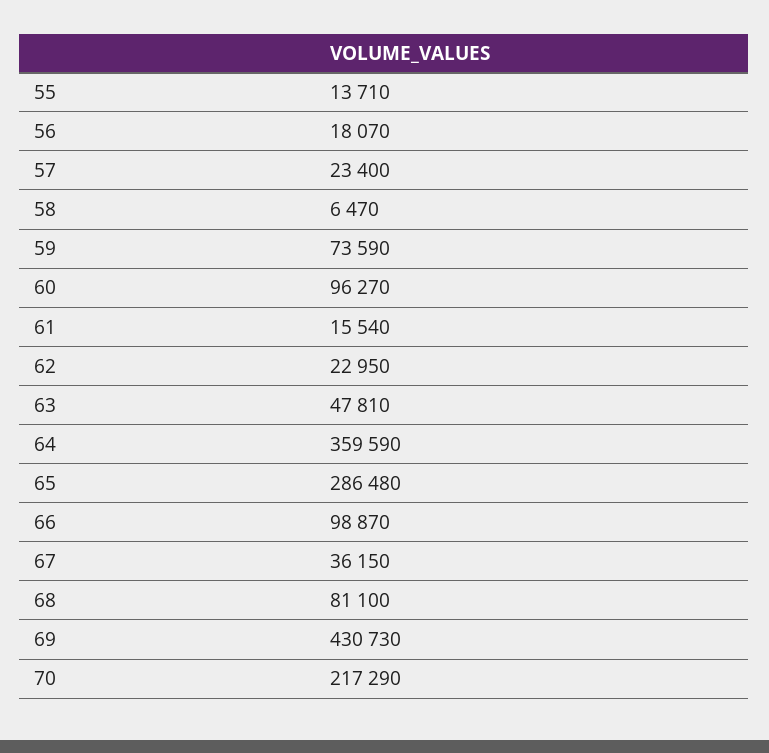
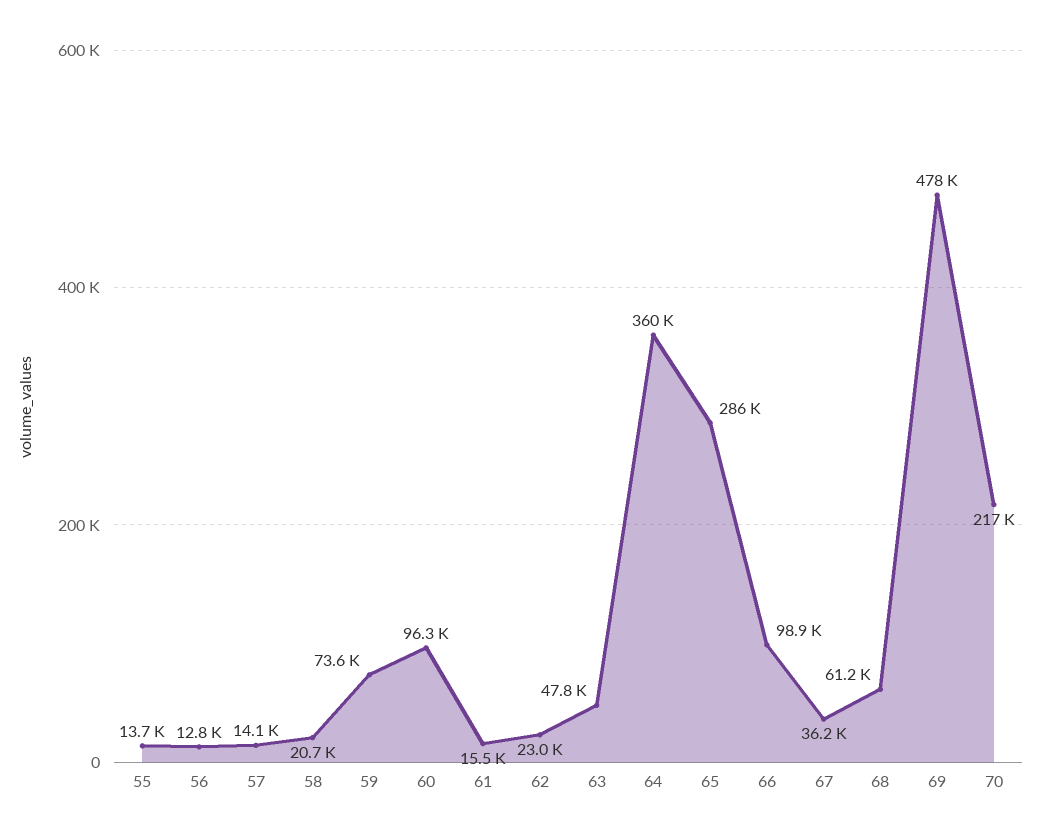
  {
    "55": 13710,
-   "56": 18070,
+   "56": 12800,
-   "57": 23400,
+   "57": 14100,
-   "58": 6470,
+   "58": 20700,
    "59": 73590,
    "60": 96270,
    "61": 15540,
    "62": 22950,
    "63": 47810,
    "64": 359590,
    "65": 286480,
    "66": 98870,
    "67": 36150,
-   "68": 81100,
+   "68": 61200,
-   "69": 430730,
+   "69": 478000,
    "70": 217290
  }

